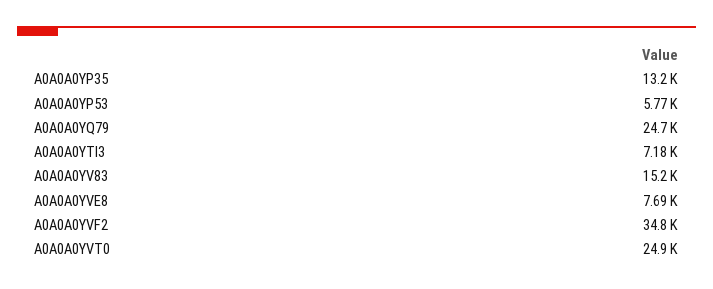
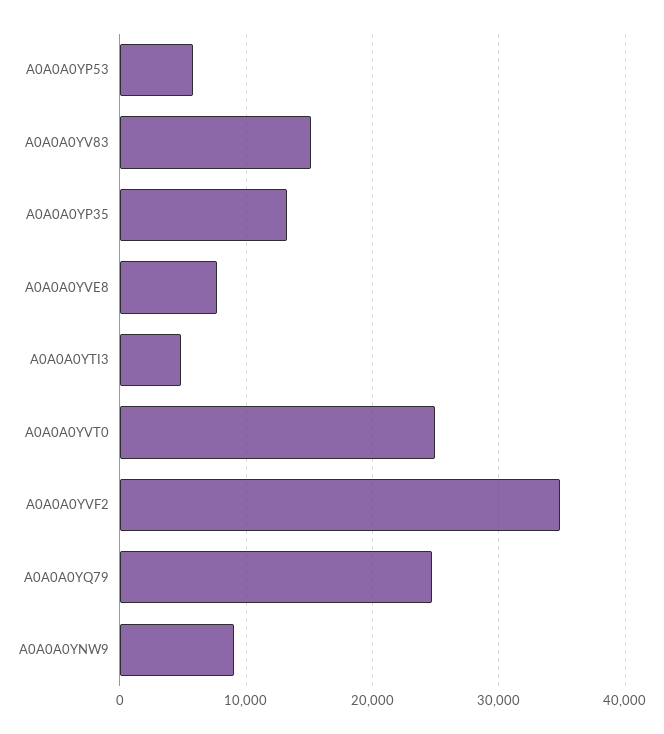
  {
    "A0A0A0YP35": 13200,
    "A0A0A0YP53": 5770,
    "A0A0A0YQ79": 24700,
-   "A0A0A0YTI3": 7180,
+   "A0A0A0YTI3": 5000,
    "A0A0A0YV83": 15200,
    "A0A0A0YVE8": 7690,
    "A0A0A0YVF2": 34800,
-   "A0A0A0YVT0": 24900
+   "A0A0A0YVT0": 24900,
+   "A0A0A0YNW9": 9000
  }

